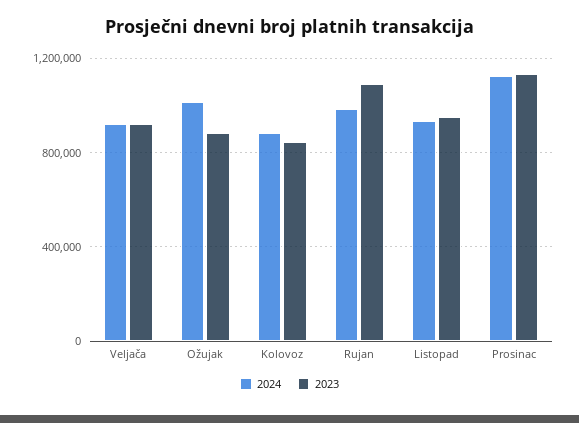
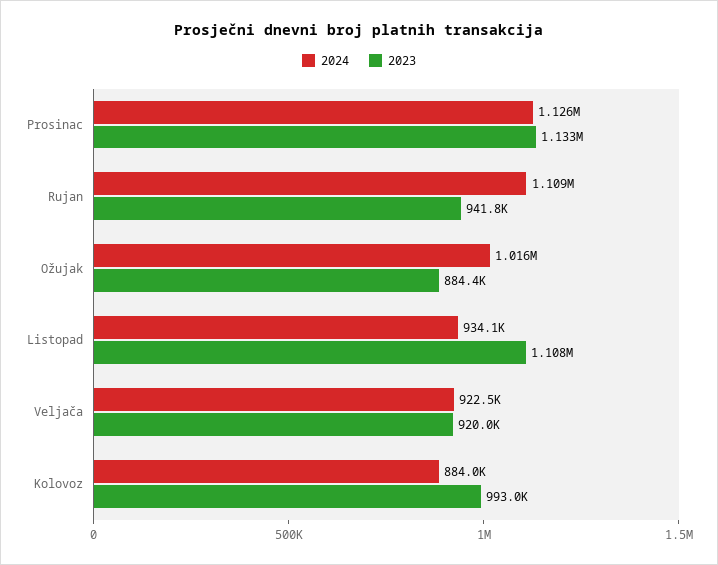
  {
    "2024": {
      "Veljača": 922500,
      "Ožujak": 1016000,
      "Kolovoz": 884000,
-     "Rujan": 1000000,
+     "Rujan": 1109000,
      "Listopad": 934100,
      "Prosinac": 1126000
    },
    "2023": {
      "Veljača": 920000,
      "Ožujak": 884400,
-     "Kolovoz": 850000,
+     "Kolovoz": 993000,
-     "Rujan": 1100000,
+     "Rujan": 941800,
-     "Listopad": 950000,
+     "Listopad": 1108000,
      "Prosinac": 1133000
    }
  }

